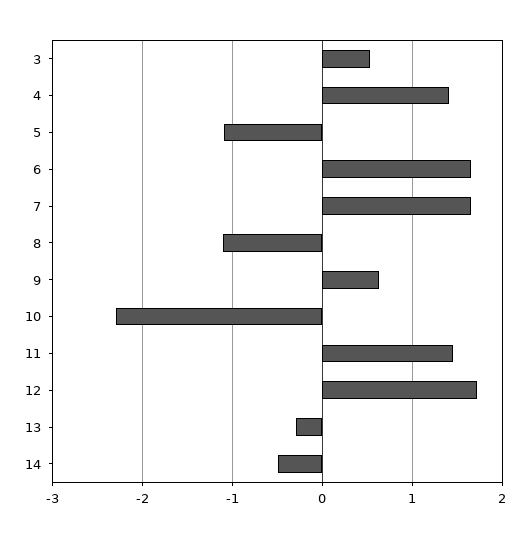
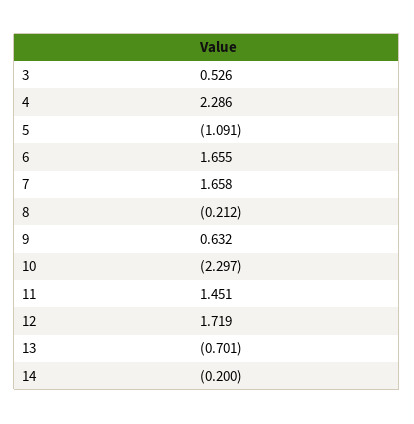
  {
    "3": 0.526,
-   "4": 1.4,
+   "4": 2.286,
    "5": -1.091,
    "6": 1.655,
    "7": 1.658,
-   "8": -1.1,
+   "8": -0.212,
    "9": 0.632,
    "10": -2.297,
    "11": 1.451,
    "12": 1.719,
-   "13": -0.3,
+   "13": -0.701,
-   "14": -0.5
+   "14": -0.2
  }

